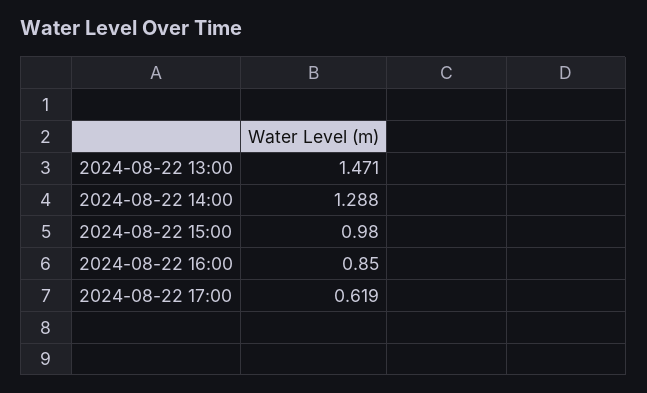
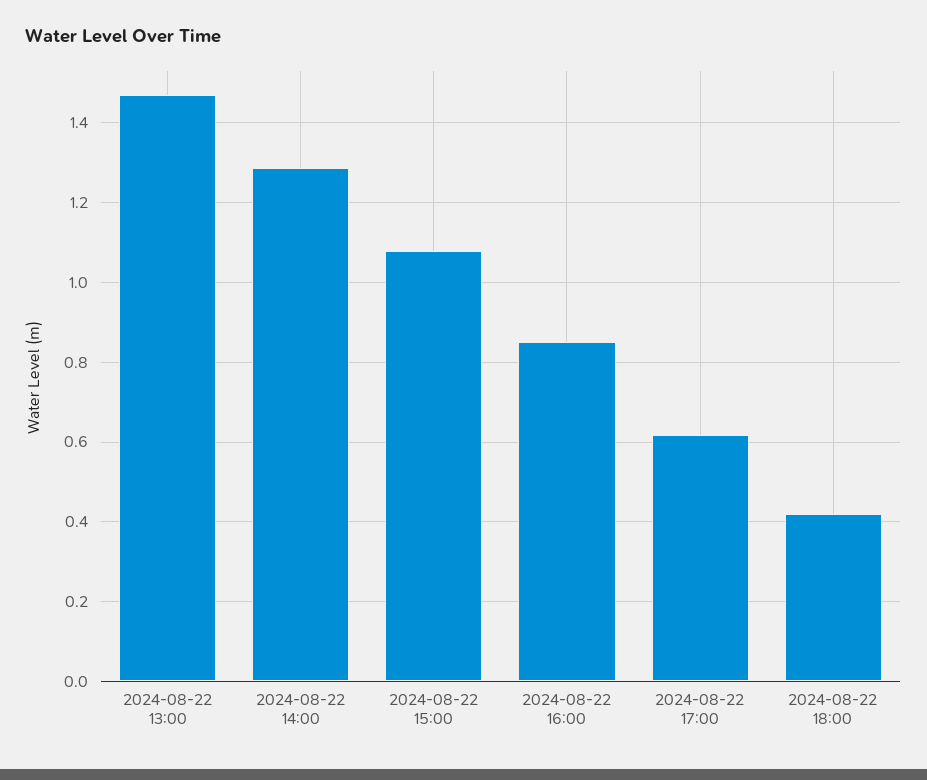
  {
    "2024-08-22 13:00": 1.471,
    "2024-08-22 14:00": 1.288,
-   "2024-08-22 15:00": 0.98,
+   "2024-08-22 15:00": 1.08,
    "2024-08-22 16:00": 0.85,
-   "2024-08-22 17:00": 0.619
+   "2024-08-22 17:00": 0.619,
+   "2024-08-22 18:00": 0.42
  }

